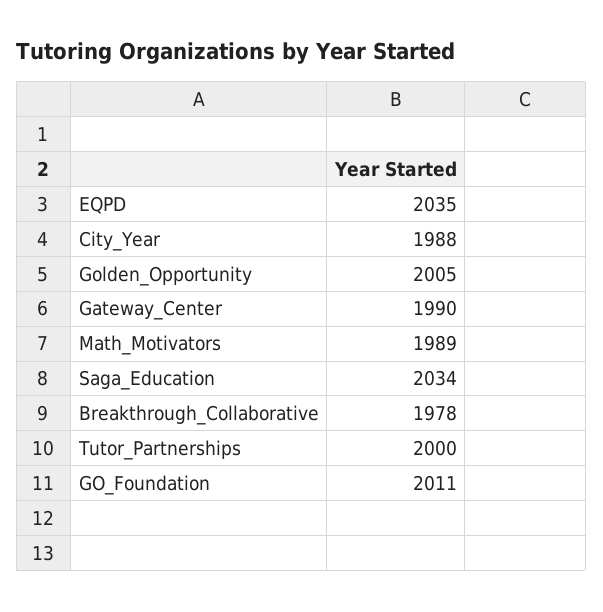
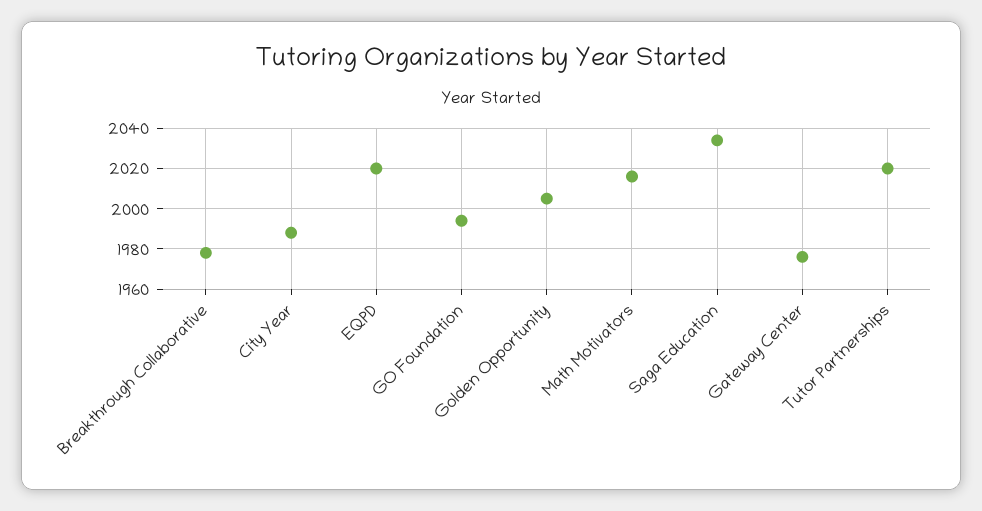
  {
-   "EQPD": 2035,
+   "EQPD": 2020,
    "City_Year": 1988,
    "Golden_Opportunity": 2005,
-   "Gateway_Center": 1990,
+   "Gateway_Center": 1975,
-   "Math_Motivators": 1989,
+   "Math_Motivators": 2015,
    "Saga_Education": 2034,
    "Breakthrough_Collaborative": 1978,
-   "Tutor_Partnerships": 2000,
+   "Tutor_Partnerships": 2020,
-   "GO_Foundation": 2011
+   "GO_Foundation": 1995
  }

